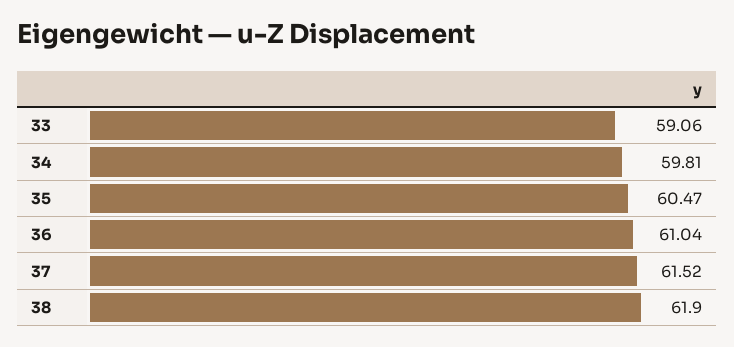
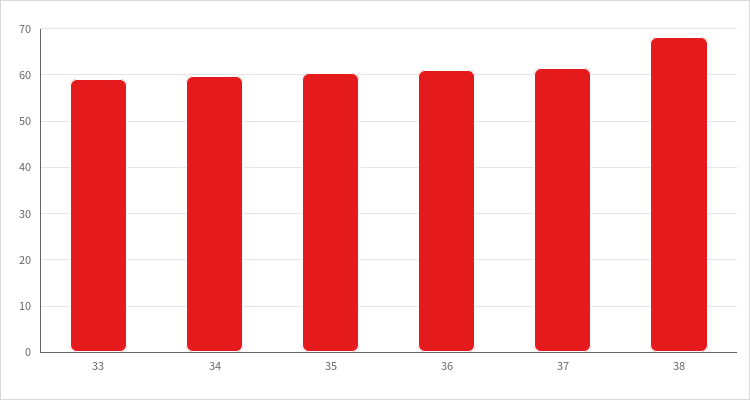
  {
    "33": 59.06,
    "34": 59.81,
    "35": 60.47,
    "36": 61.04,
    "37": 61.52,
-   "38": 61.9
+   "38": 68
  }

